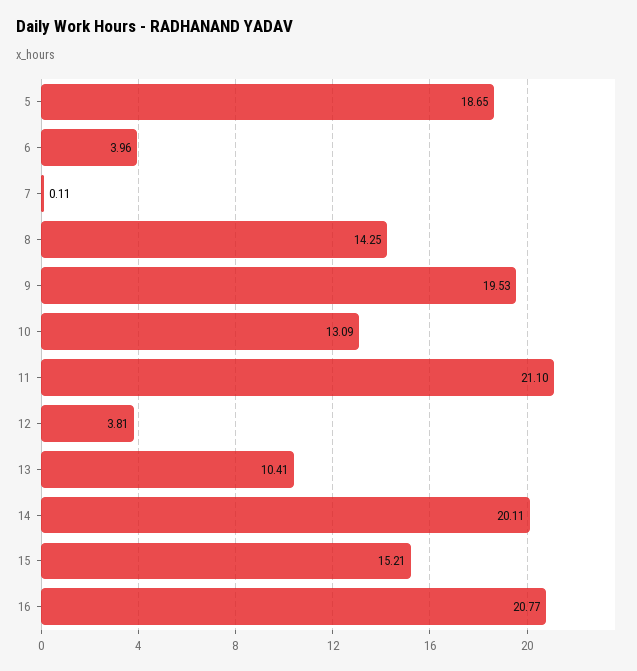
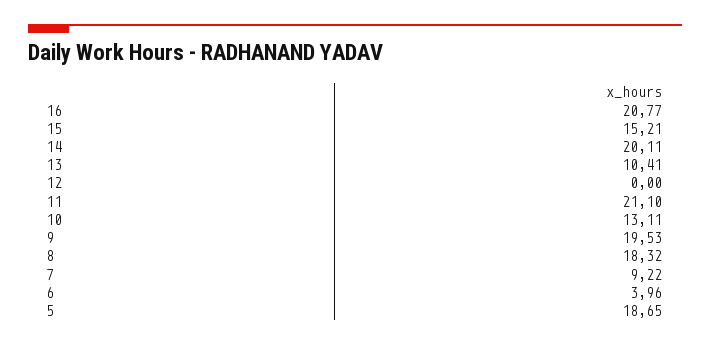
  {
    "5": 18.65,
    "6": 3.96,
-   "7": 0.11,
+   "7": 9.22,
-   "8": 14.25,
+   "8": 18.32,
    "9": 19.53,
-   "10": 13.09,
+   "10": 13.11,
    "11": 21.1,
-   "12": 3.81,
+   "12": 0,
    "13": 10.41,
    "14": 20.11,
    "15": 15.21,
    "16": 20.77
  }

